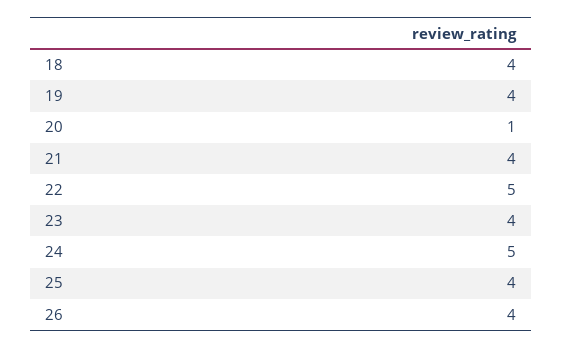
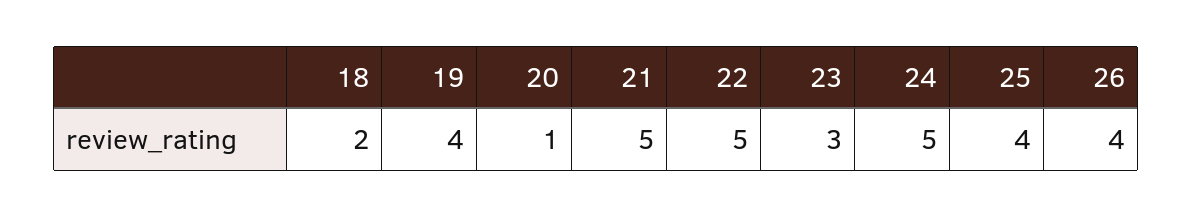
  {
-   "18": 4,
+   "18": 2,
    "19": 4,
    "20": 1,
-   "21": 4,
+   "21": 5,
    "22": 5,
-   "23": 4,
+   "23": 3,
    "24": 5,
    "25": 4,
    "26": 4
  }

